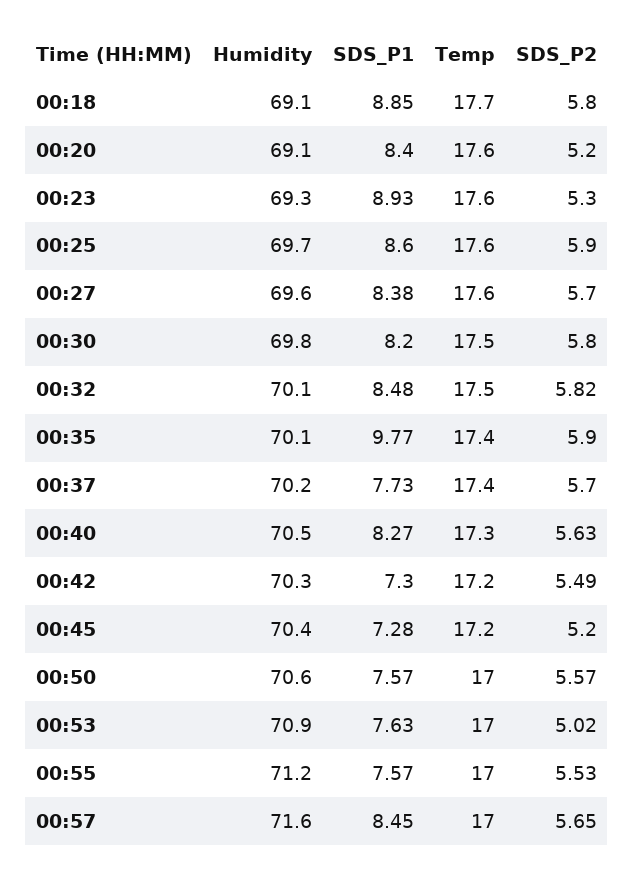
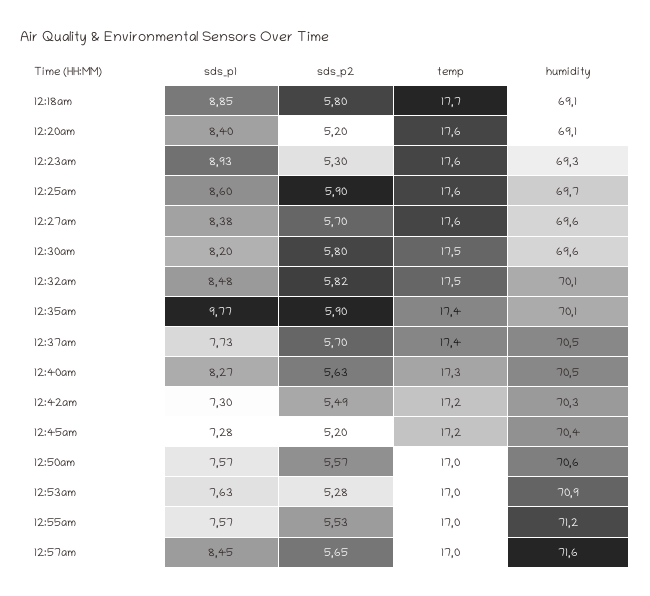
  {
    "Humidity": {
      "00:18": 69.1,
      "00:20": 69.1,
      "00:23": 69.3,
      "00:25": 69.7,
      "00:27": 69.6,
-     "00:30": 69.8,
+     "00:30": 69.6,
      "00:32": 70.1,
      "00:35": 70.1,
-     "00:37": 70.2,
+     "00:37": 70.5,
      "00:40": 70.5,
      "00:42": 70.3,
      "00:45": 70.4,
      "00:50": 70.6,
      "00:53": 70.9,
      "00:55": 71.2,
      "00:57": 71.6
    },
    "SDS_P1": {
      "00:18": 8.85,
      "00:20": 8.4,
      "00:23": 8.93,
      "00:25": 8.6,
      "00:27": 8.38,
      "00:30": 8.2,
      "00:32": 8.48,
      "00:35": 9.77,
      "00:37": 7.73,
      "00:40": 8.27,
      "00:42": 7.3,
      "00:45": 7.28,
      "00:50": 7.57,
      "00:53": 7.63,
      "00:55": 7.57,
      "00:57": 8.45
    },
    "Temp": {
      "00:18": 17.7,
      "00:20": 17.6,
      "00:23": 17.6,
      "00:25": 17.6,
      "00:27": 17.6,
      "00:30": 17.5,
      "00:32": 17.5,
      "00:35": 17.4,
      "00:37": 17.4,
      "00:40": 17.3,
      "00:42": 17.2,
      "00:45": 17.2,
      "00:50": 17,
      "00:53": 17,
      "00:55": 17,
      "00:57": 17
    },
    "SDS_P2": {
      "00:18": 5.8,
      "00:20": 5.2,
      "00:23": 5.3,
      "00:25": 5.9,
      "00:27": 5.7,
      "00:30": 5.8,
      "00:32": 5.82,
      "00:35": 5.9,
      "00:37": 5.7,
      "00:40": 5.63,
      "00:42": 5.49,
      "00:45": 5.2,
      "00:50": 5.57,
-     "00:53": 5.02,
+     "00:53": 5.28,
      "00:55": 5.53,
      "00:57": 5.65
    }
  }

